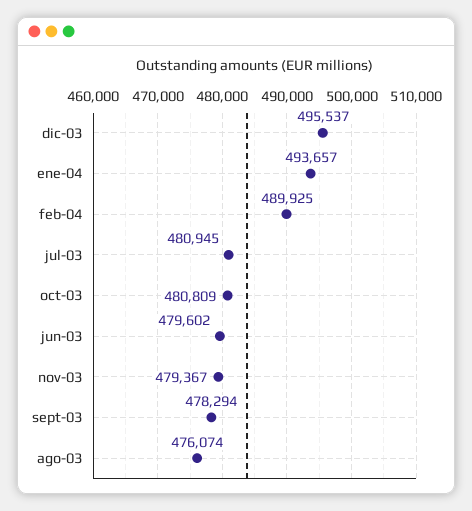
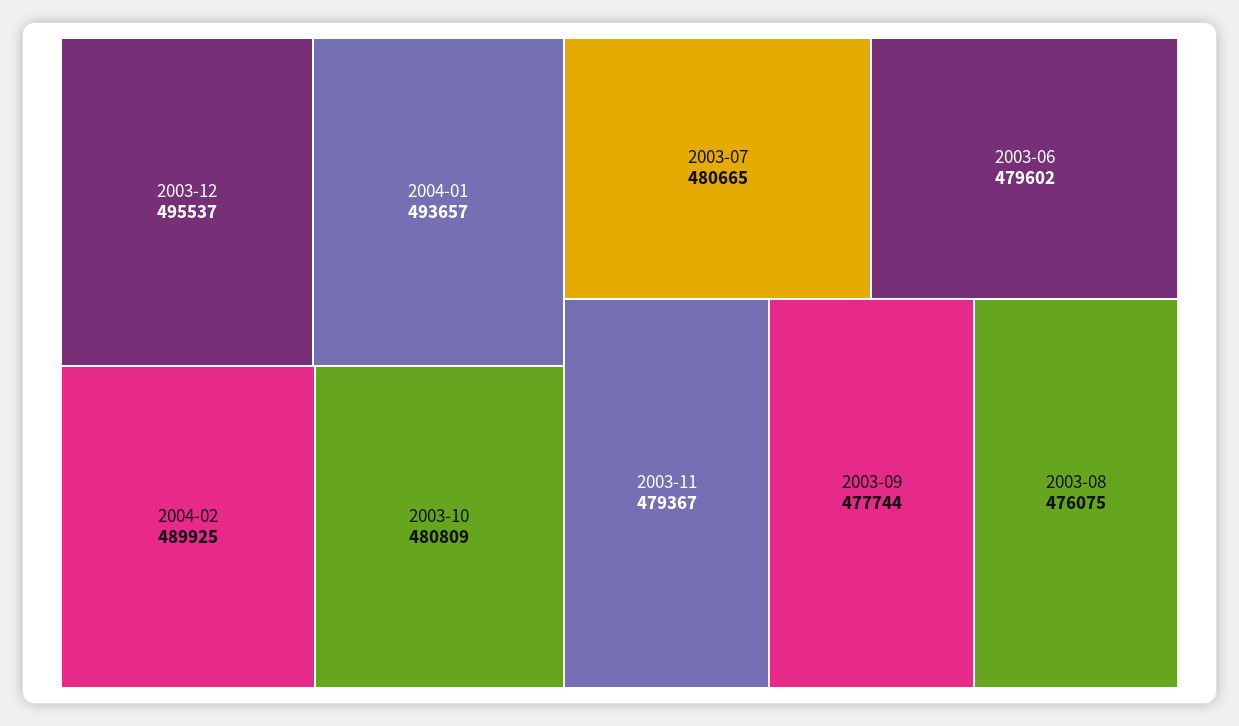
  {
    "dic-03": 495537,
    "ene-04": 493657,
    "feb-04": 489925,
-   "jul-03": 480945,
+   "jul-03": 480665,
    "oct-03": 480809,
    "jun-03": 479602,
    "nov-03": 479367,
-   "sept-03": 478294,
+   "sept-03": 477744,
-   "ago-03": 476074
+   "ago-03": 476075
  }

